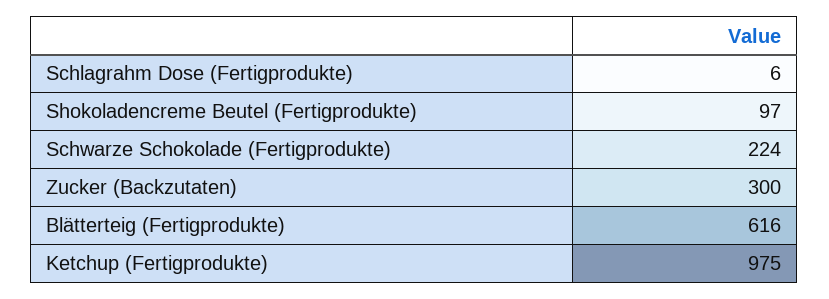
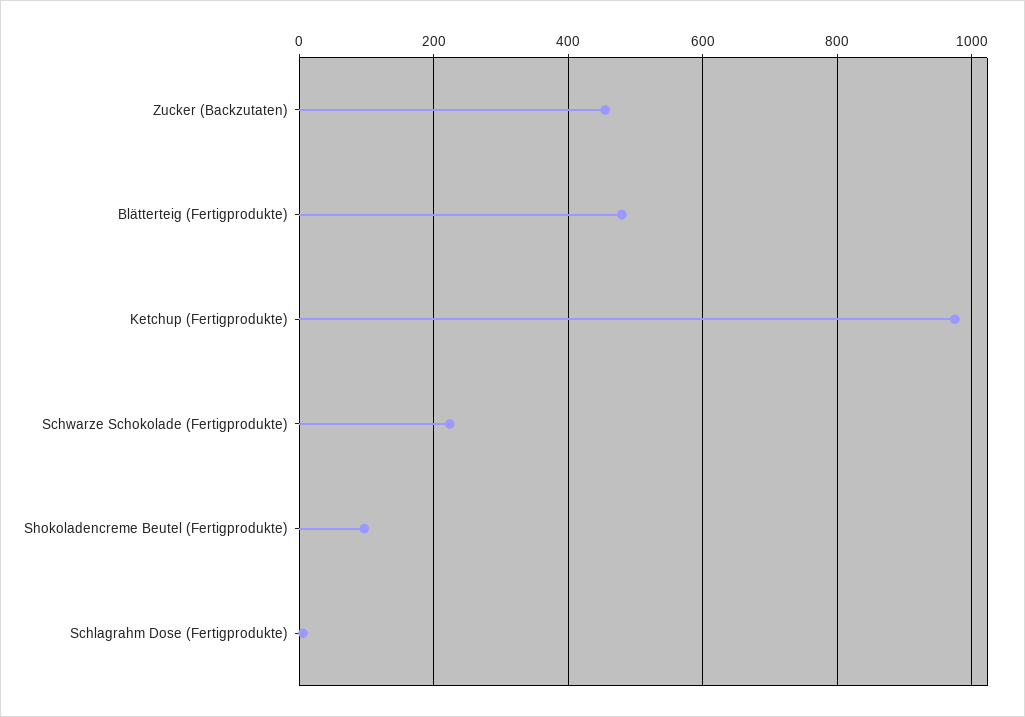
  {
    "Schlagrahm Dose (Fertigprodukte)": 6,
    "Shokoladencreme Beutel (Fertigprodukte)": 97,
    "Schwarze Schokolade (Fertigprodukte)": 224,
-   "Zucker (Backzutaten)": 300,
+   "Zucker (Backzutaten)": 460,
-   "Blätterteig (Fertigprodukte)": 616,
+   "Blätterteig (Fertigprodukte)": 480,
    "Ketchup (Fertigprodukte)": 975
  }

